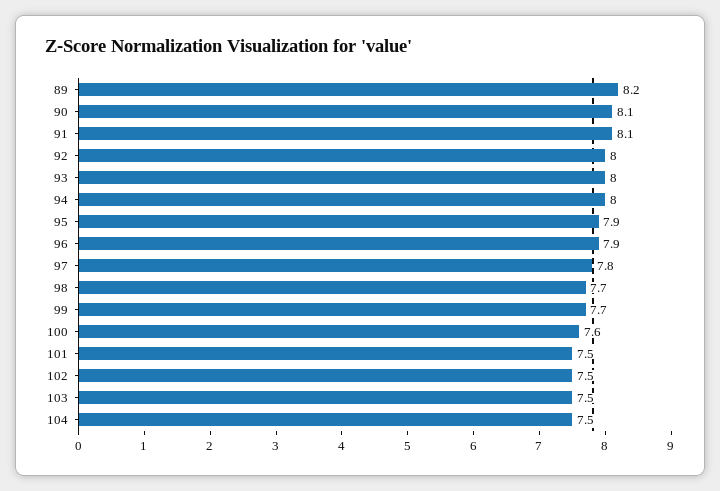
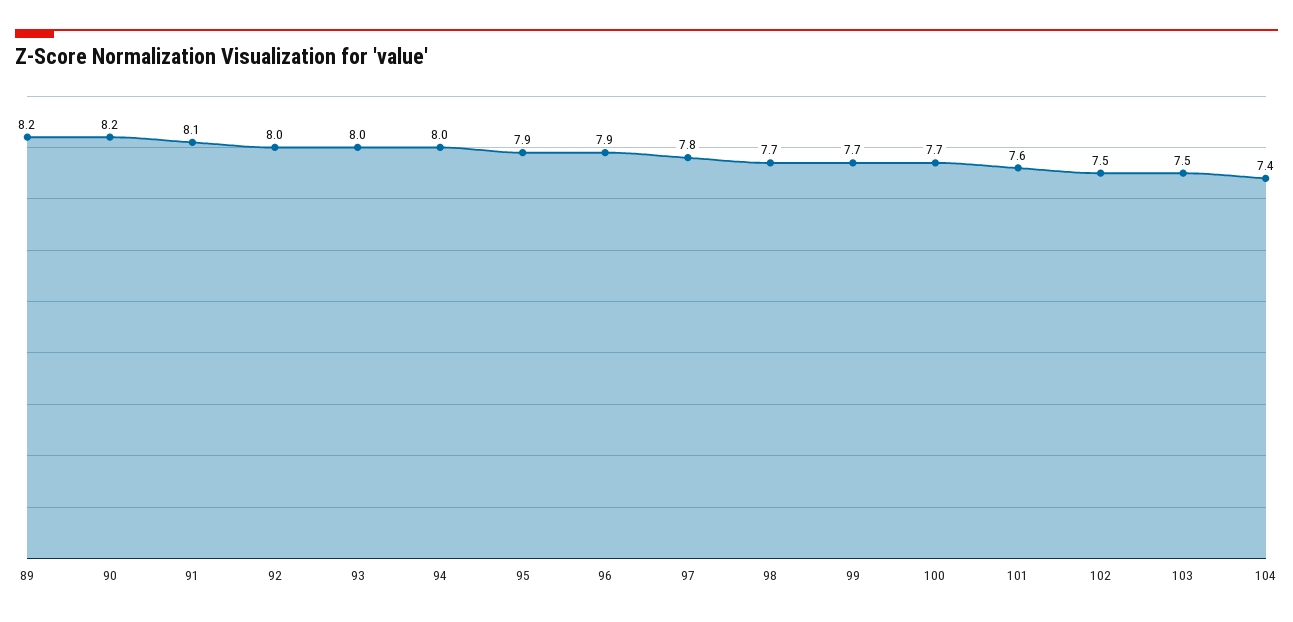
  {
    "89": 8.2,
-   "90": 8.1,
+   "90": 8.2,
    "91": 8.1,
    "92": 8,
    "93": 8,
    "94": 8,
    "95": 7.9,
    "96": 7.9,
    "97": 7.8,
    "98": 7.7,
    "99": 7.7,
-   "100": 7.6,
+   "100": 7.7,
-   "101": 7.5,
+   "101": 7.6,
    "102": 7.5,
    "103": 7.5,
-   "104": 7.5
+   "104": 7.4
  }

